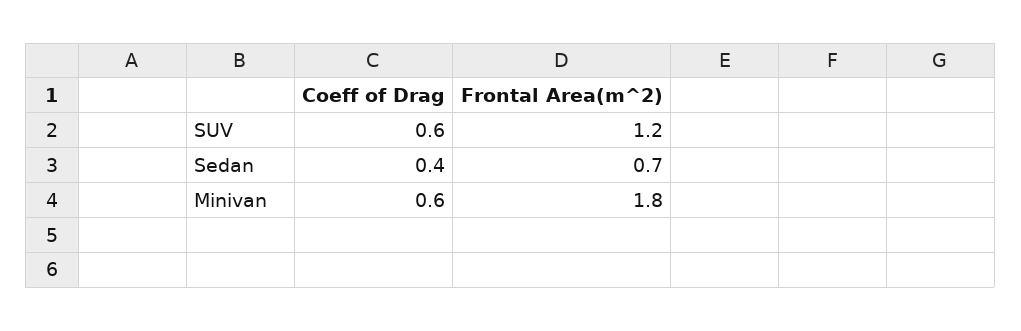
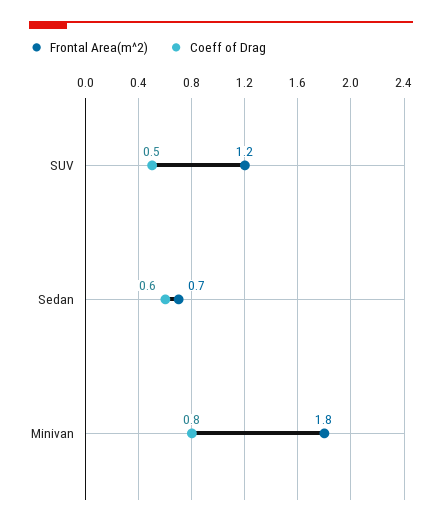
  {
    "Coeff of Drag": {
-     "SUV": 0.6,
+     "SUV": 0.5,
-     "Sedan": 0.4,
+     "Sedan": 0.6,
-     "Minivan": 0.6
+     "Minivan": 0.8
    },
    "Frontal Area(m^2)": {
      "SUV": 1.2,
      "Sedan": 0.7,
      "Minivan": 1.8
    }
  }

